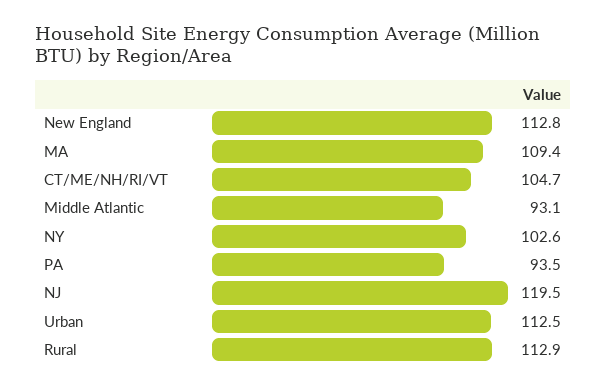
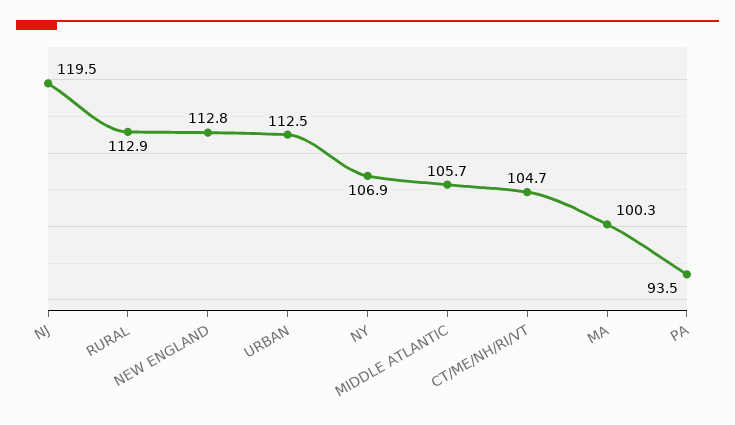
  {
    "New England": 112.8,
-   "MA": 109.4,
+   "MA": 100.3,
    "CT/ME/NH/RI/VT": 104.7,
-   "Middle Atlantic": 93.1,
+   "Middle Atlantic": 105.7,
-   "NY": 102.6,
+   "NY": 106.9,
    "PA": 93.5,
    "NJ": 119.5,
    "Urban": 112.5,
    "Rural": 112.9
  }

